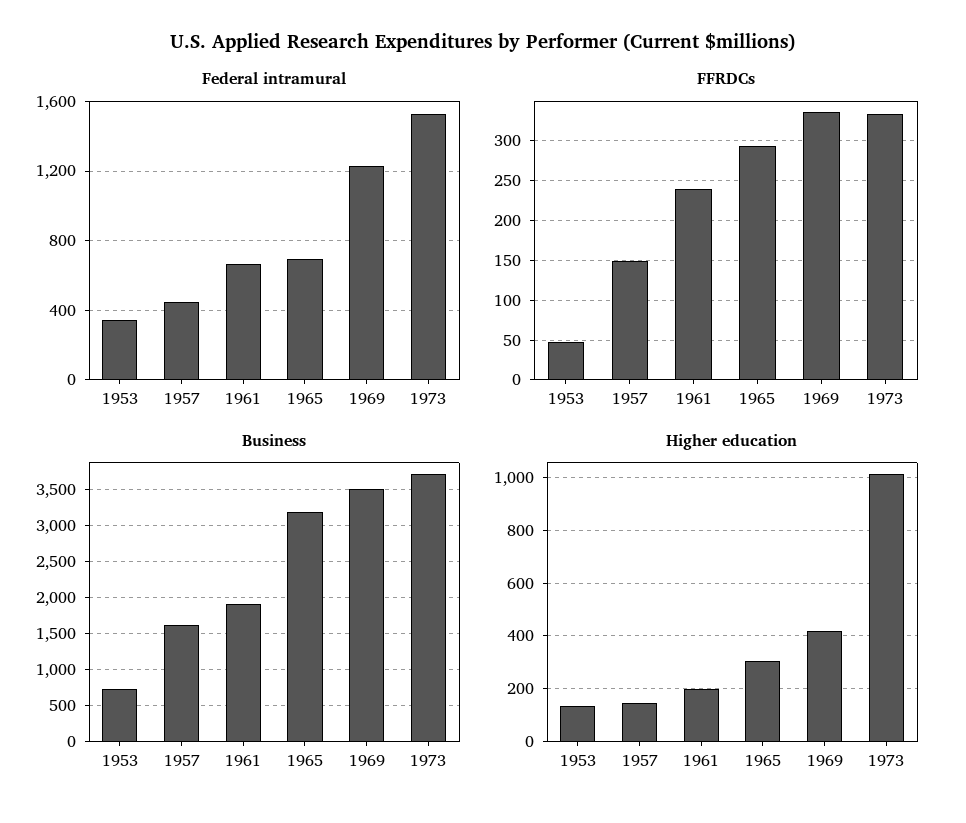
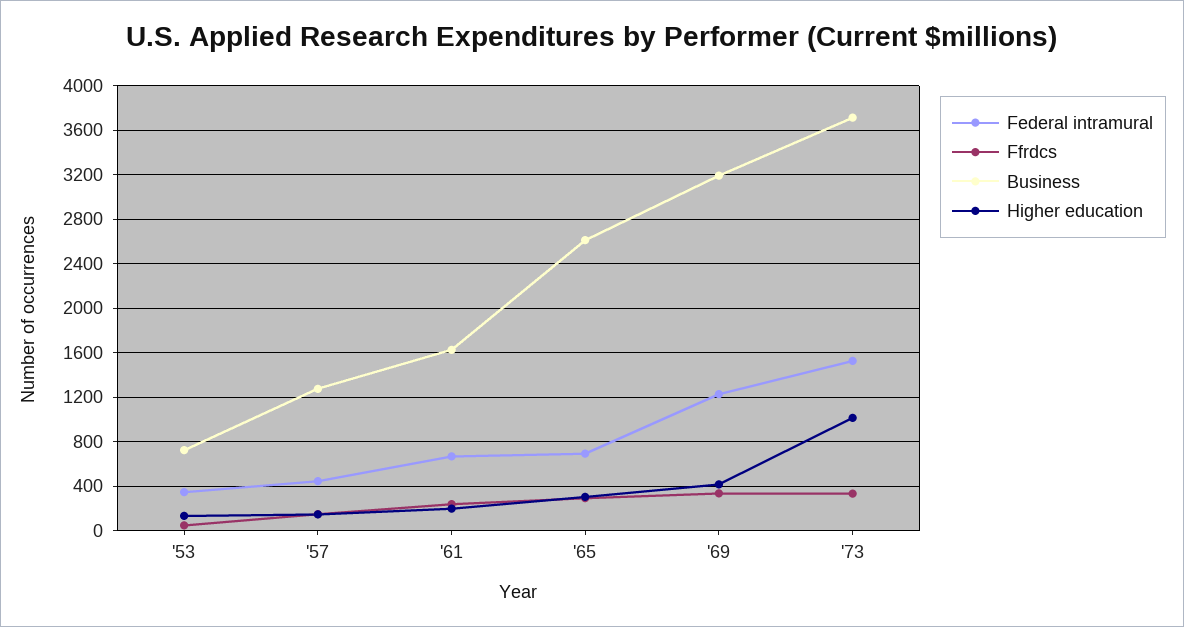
  {
    "Federal intramural": {
      "1953": 350,
      "1957": 450,
      "1961": 650,
      "1965": 700,
      "1969": 1250,
      "1973": 1550
    },
    "FFRDCs": {
      "1953": 50,
      "1957": 150,
      "1961": 240,
      "1965": 290,
      "1969": 340,
      "1973": 330
    },
    "Business": {
      "1953": 700,
-     "1957": 1600,
+     "1957": 1300,
-     "1961": 1900,
+     "1961": 1600,
-     "1965": 3200,
+     "1965": 2600,
-     "1969": 3500,
+     "1969": 3200,
      "1973": 3700
    },
    "Higher education": {
      "1953": 125,
      "1957": 150,
      "1961": 200,
      "1965": 300,
      "1969": 425,
      "1973": 1025
    }
  }

